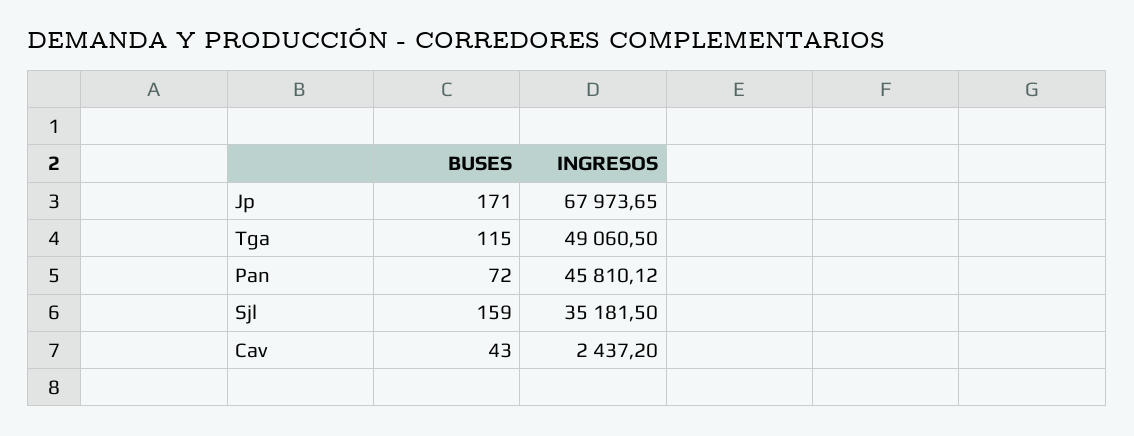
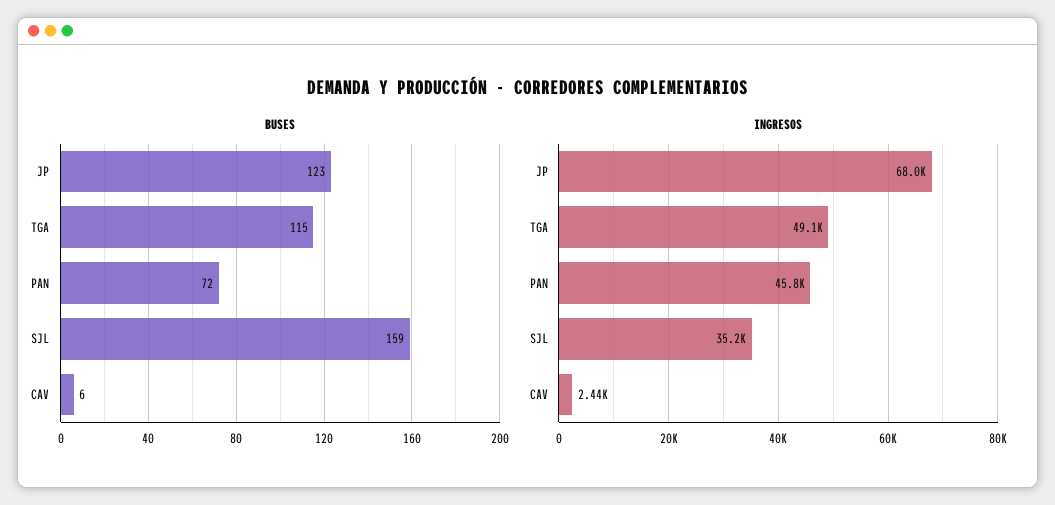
  {
    "BUSES": {
-     "Jp": 171,
+     "Jp": 123,
      "Tga": 115,
      "Pan": 72,
      "Sjl": 159,
-     "Cav": 43
+     "Cav": 6
    },
    "INGRESOS": {
      "Jp": 67973.65,
      "Tga": 49060.5,
      "Pan": 45810.12,
      "Sjl": 35181.5,
      "Cav": 2437.2
    }
  }

